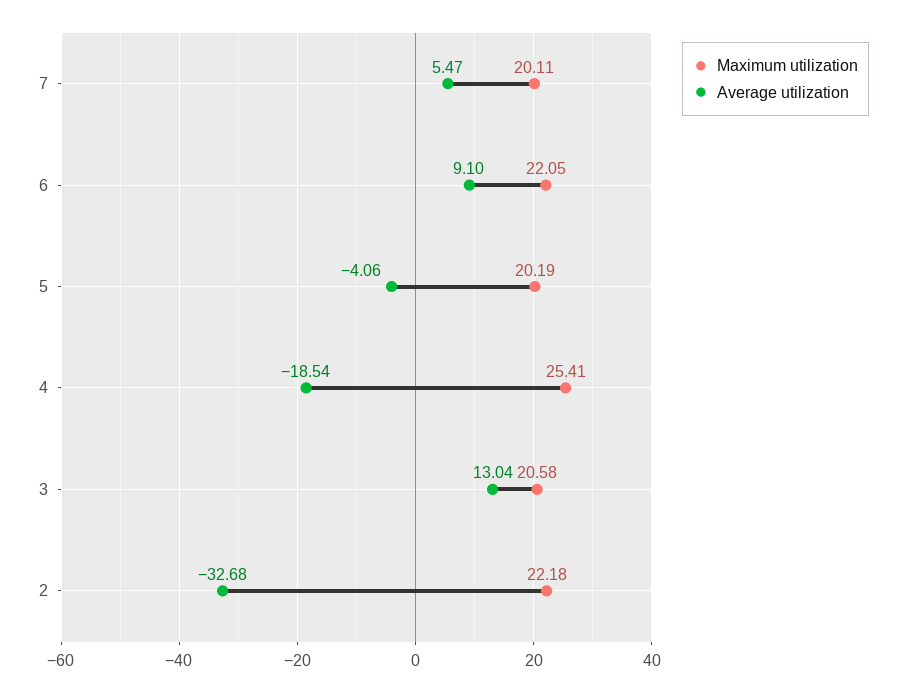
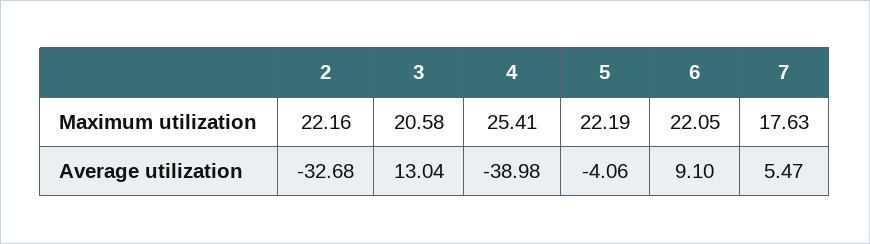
  {
    "Maximum utilization": {
-     "7": 20.11,
+     "7": 17.63,
      "6": 22.05,
-     "5": 20.19,
+     "5": 22.19,
      "4": 25.41,
      "3": 20.58,
-     "2": 22.18
+     "2": 22.16
    },
    "Average utilization": {
      "7": 5.47,
      "6": 9.1,
      "5": -4.06,
-     "4": -18.54,
+     "4": -38.98,
      "3": 13.04,
      "2": -32.68
    }
  }

